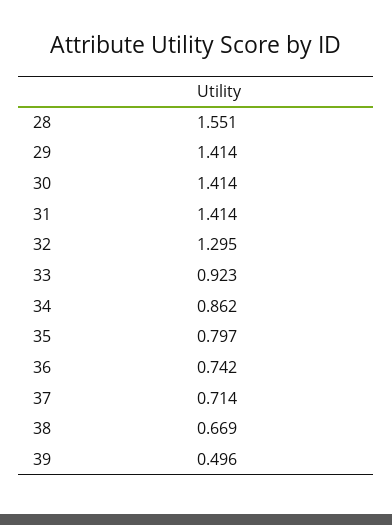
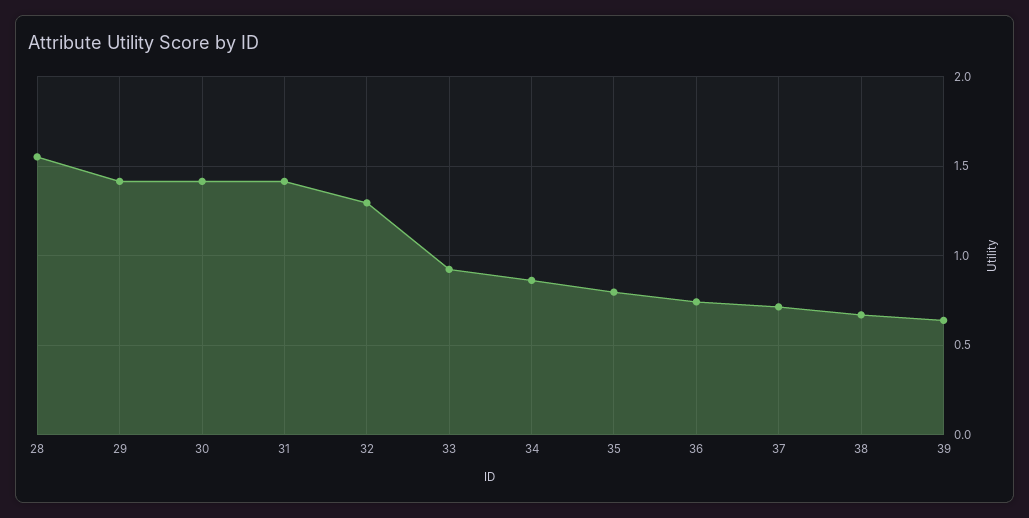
  {
    "28": 1.551,
    "29": 1.414,
    "30": 1.414,
    "31": 1.414,
    "32": 1.295,
    "33": 0.923,
    "34": 0.862,
    "35": 0.797,
    "36": 0.742,
    "37": 0.714,
    "38": 0.669,
-   "39": 0.496
+   "39": 0.65
  }

